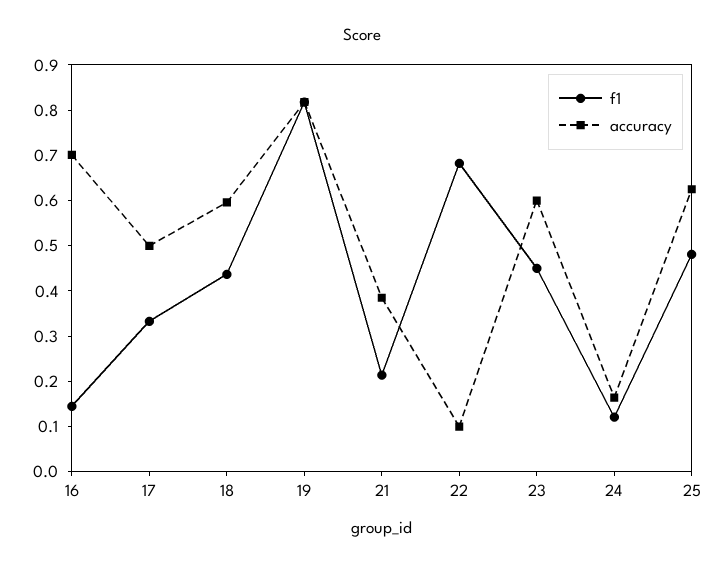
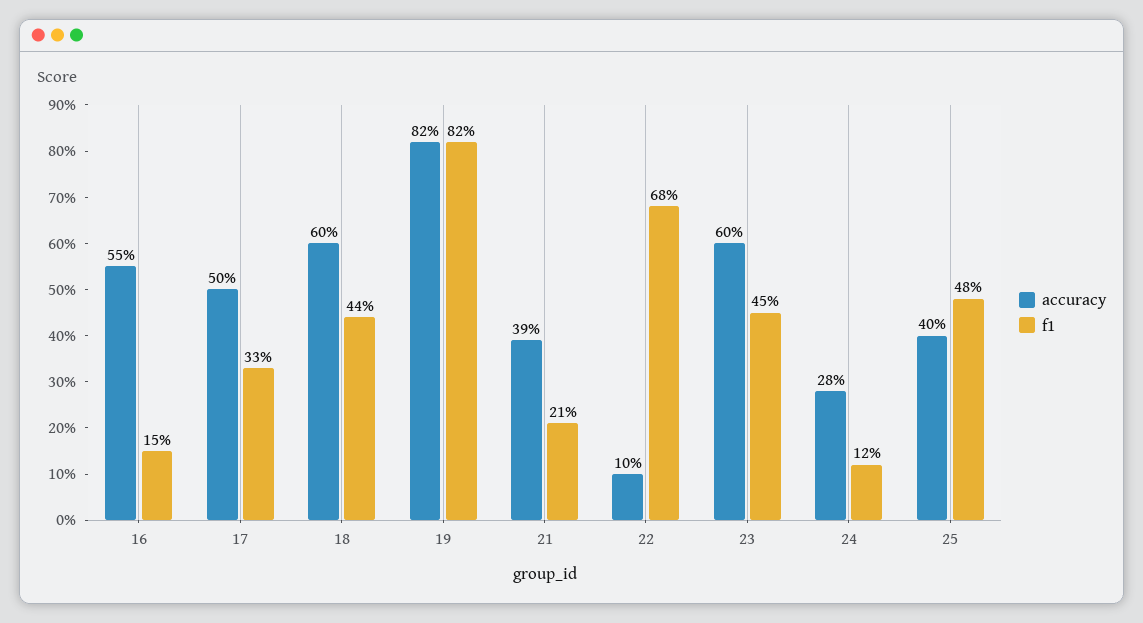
  {
    "f1": {
      "16": 0.15,
      "17": 0.33,
      "18": 0.44,
      "19": 0.82,
      "21": 0.21,
      "22": 0.68,
      "23": 0.45,
      "24": 0.12,
      "25": 0.48
    },
    "accuracy": {
-     "16": 0.7,
+     "16": 0.55,
      "17": 0.5,
      "18": 0.6,
      "19": 0.82,
      "21": 0.39,
      "22": 0.1,
      "23": 0.6,
-     "24": 0.16,
+     "24": 0.28,
-     "25": 0.62
+     "25": 0.4
    }
  }

